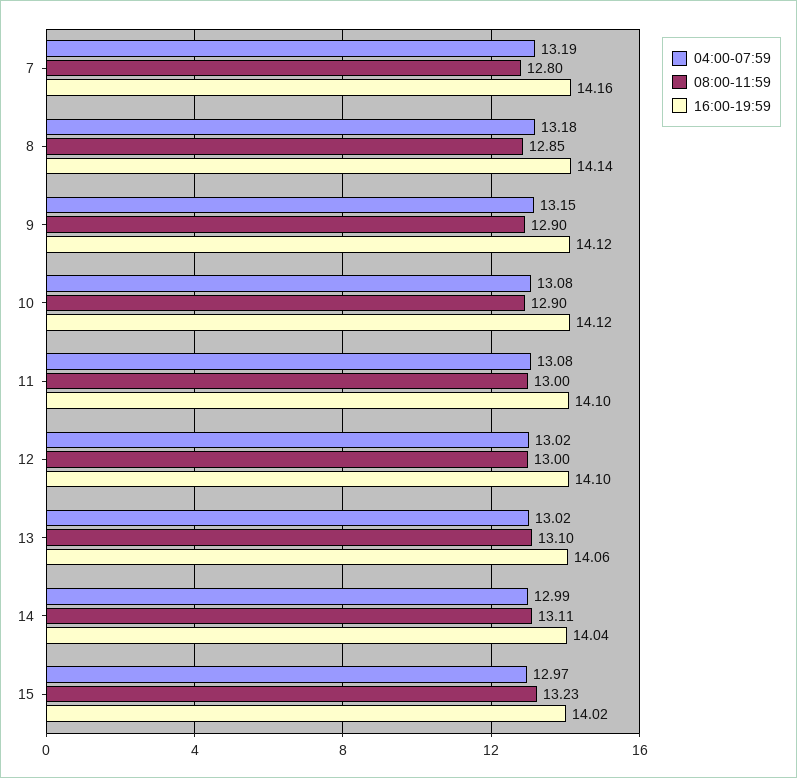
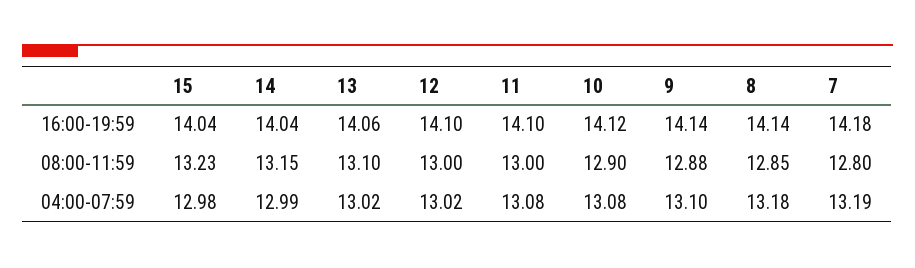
  {
    "04:00-07:59": {
      "7": 13.19,
      "8": 13.18,
-     "9": 13.15,
+     "9": 13.1,
      "10": 13.08,
      "11": 13.08,
      "12": 13.02,
      "13": 13.02,
      "14": 12.99,
-     "15": 12.97
+     "15": 12.98
    },
    "08:00-11:59": {
      "7": 12.8,
      "8": 12.85,
-     "9": 12.9,
+     "9": 12.88,
      "10": 12.9,
      "11": 13,
      "12": 13,
      "13": 13.1,
-     "14": 13.11,
+     "14": 13.15,
      "15": 13.23
    },
    "16:00-19:59": {
-     "7": 14.16,
+     "7": 14.18,
      "8": 14.14,
-     "9": 14.12,
+     "9": 14.14,
      "10": 14.12,
      "11": 14.1,
      "12": 14.1,
      "13": 14.06,
      "14": 14.04,
-     "15": 14.02
+     "15": 14.04
    }
  }

